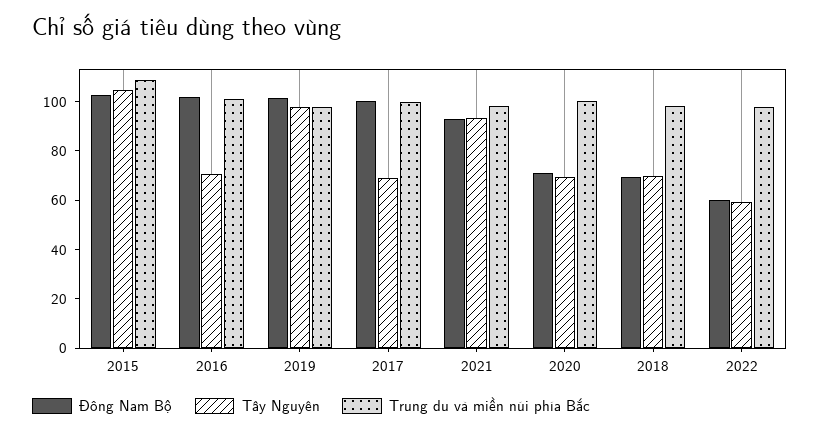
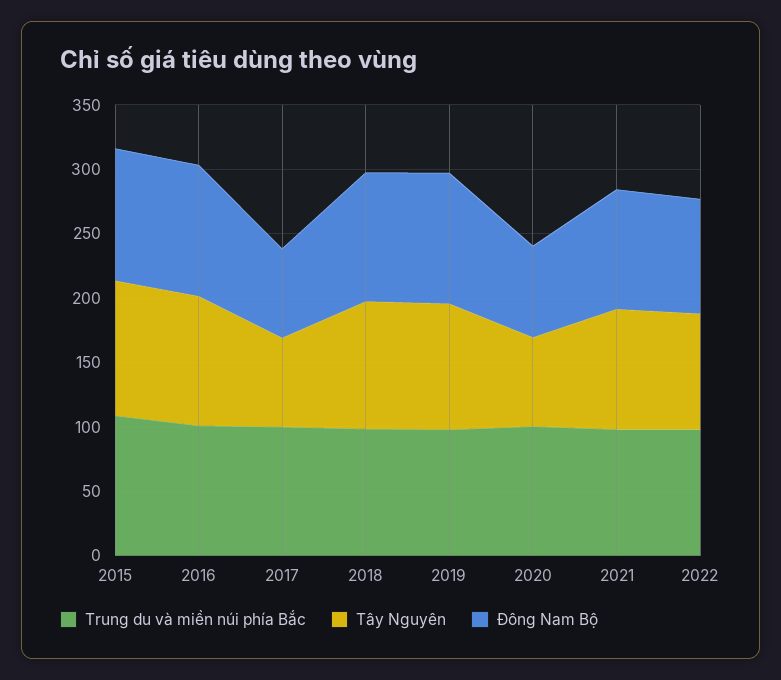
  {
    "Đông Nam Bộ": {
      "2015": 105,
      "2016": 100,
      "2019": 100,
-     "2017": 100,
+     "2017": 70,
      "2021": 95,
      "2020": 70,
-     "2018": 70,
+     "2018": 100,
-     "2022": 60
+     "2022": 90
    },
    "Tây Nguyên": {
      "2015": 105,
-     "2016": 70,
+     "2016": 100,
      "2019": 100,
      "2017": 70,
      "2021": 95,
      "2020": 70,
-     "2018": 70,
+     "2018": 100,
-     "2022": 60
+     "2022": 90
    },
    "Trung du và miền núi phía Bắc": {
      "2015": 110,
      "2016": 100,
      "2019": 100,
      "2017": 100,
      "2021": 100,
      "2020": 100,
      "2018": 100,
      "2022": 100
    }
  }

